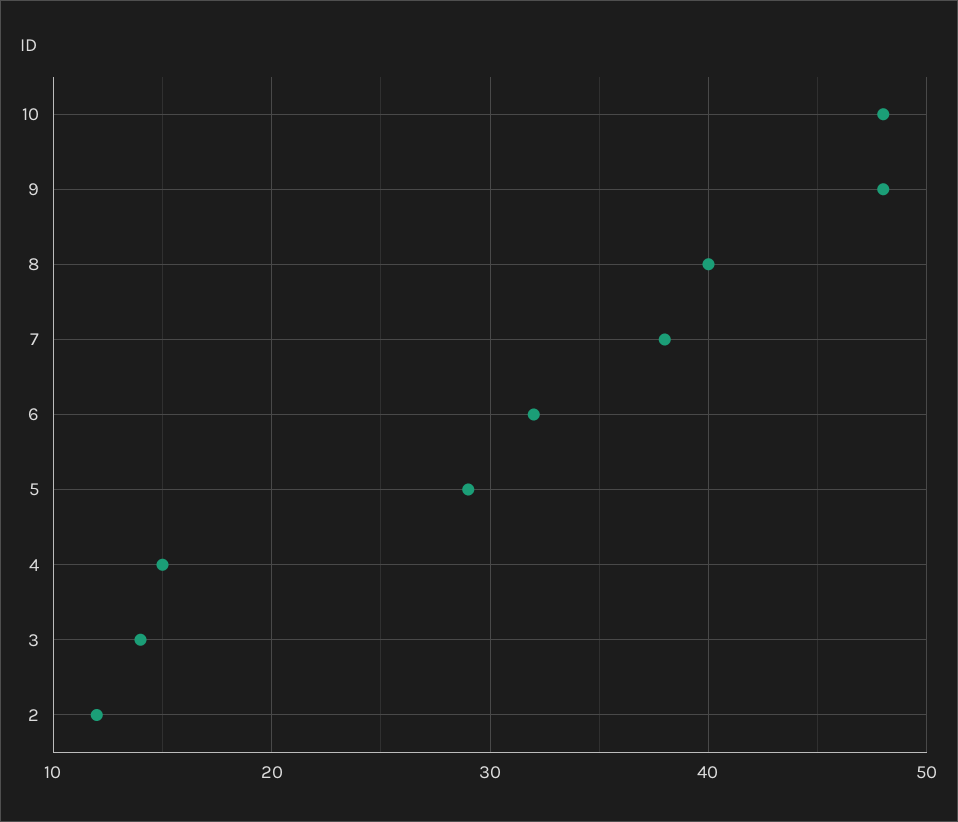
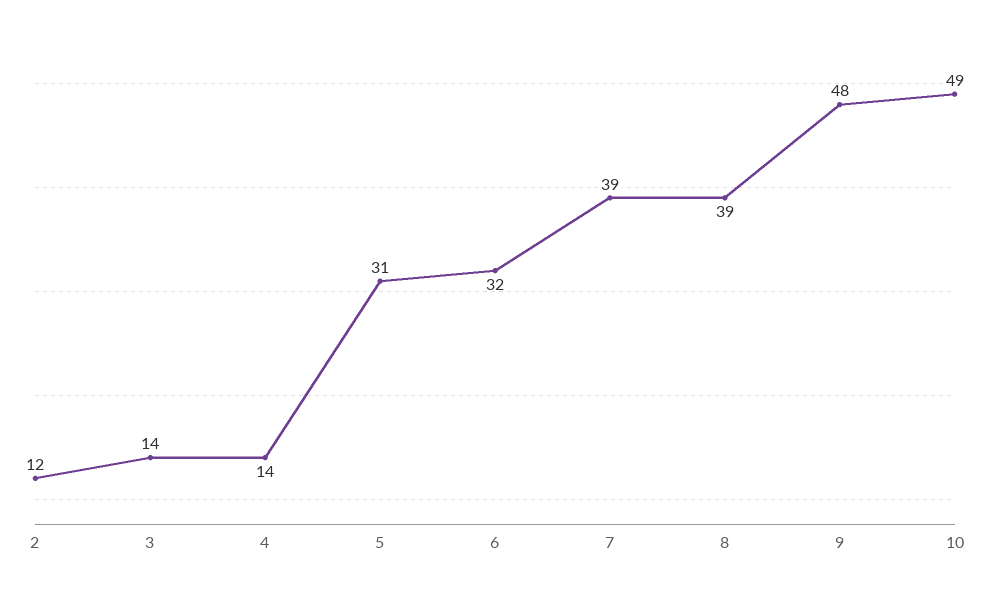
  {
-   "10": 48,
+   "10": 49,
    "9": 48,
-   "8": 40,
+   "8": 39,
-   "7": 38,
+   "7": 39,
    "6": 32,
-   "5": 29,
+   "5": 31,
-   "4": 15,
+   "4": 14,
    "3": 14,
    "2": 12
  }

